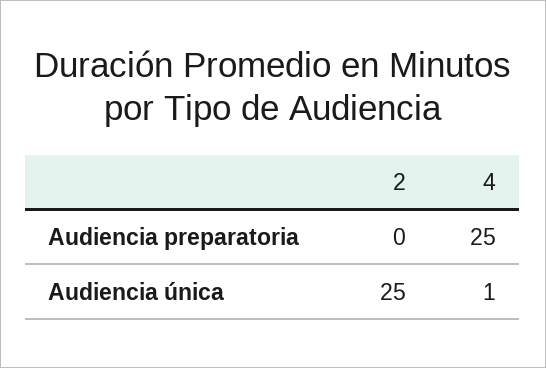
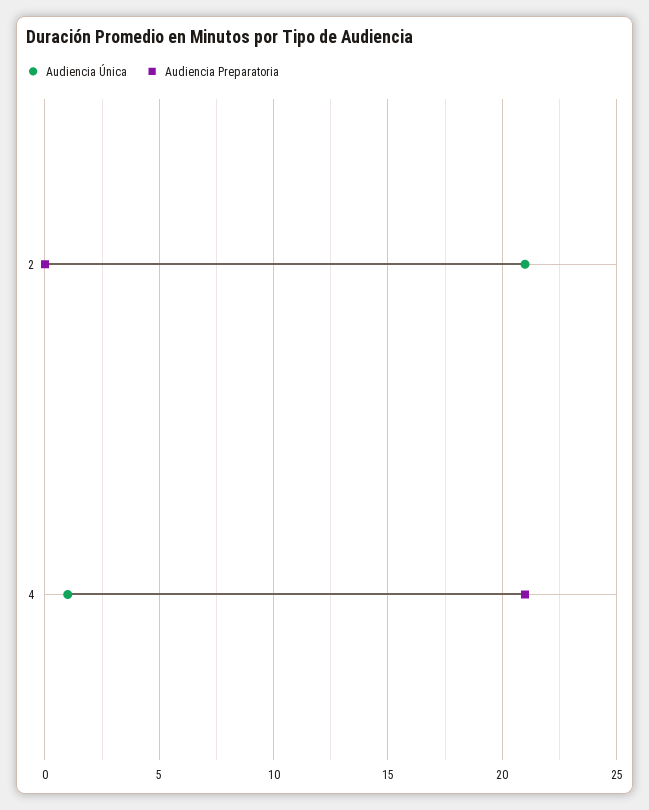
  {
    "Audiencia preparatoria": {
      "2": 0,
-     "4": 25
+     "4": 21
    },
    "Audiencia única": {
-     "2": 25,
+     "2": 21,
      "4": 1
    }
  }

